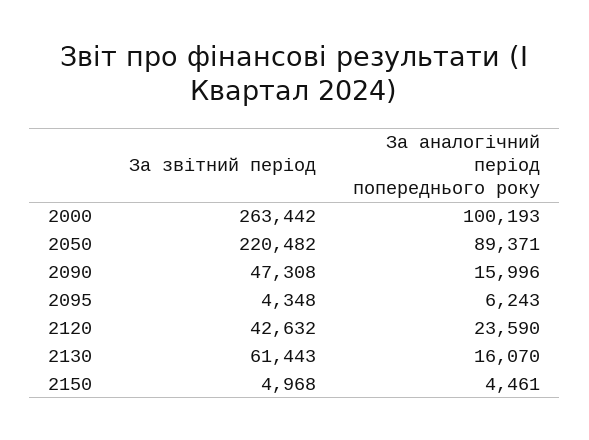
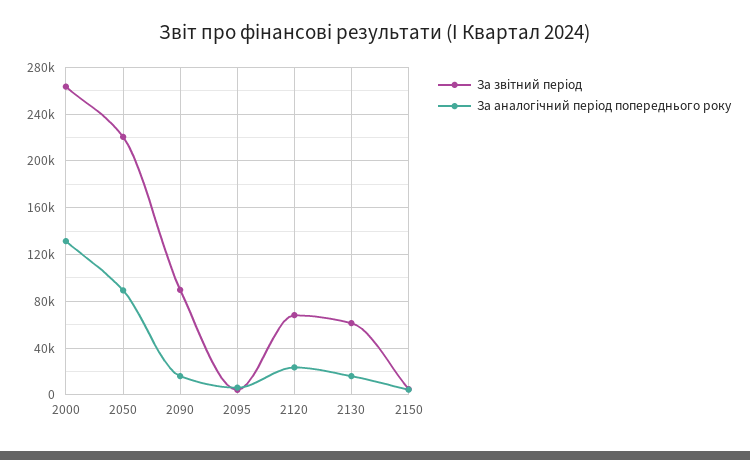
  {
    "За звітний період": {
      "2000": 263442,
      "2050": 220482,
-     "2090": 47308,
+     "2090": 90000,
      "2095": 4348,
-     "2120": 42632,
+     "2120": 70000,
      "2130": 61443,
      "2150": 4968
    },
    "За аналогічний період попереднього року": {
-     "2000": 100193,
+     "2000": 130000,
      "2050": 89371,
      "2090": 15996,
      "2095": 6243,
      "2120": 23590,
      "2130": 16070,
      "2150": 4461
    }
  }

